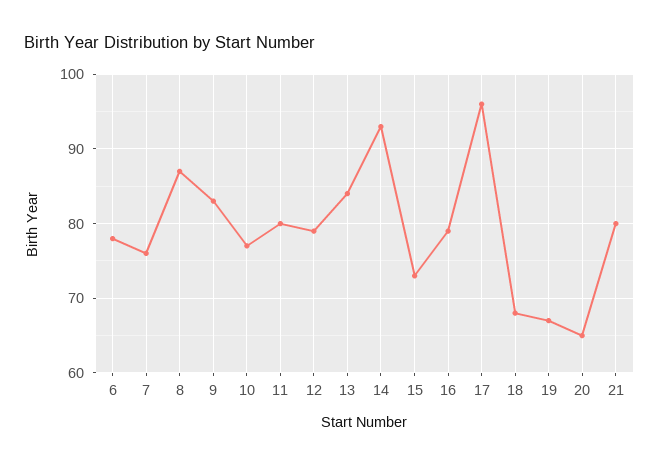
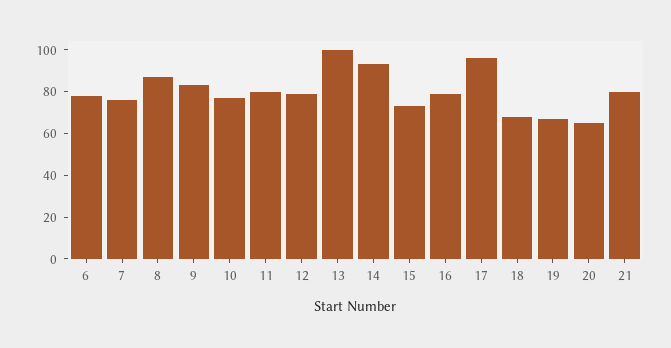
  {
    "6": 78,
    "7": 76,
    "8": 87,
    "9": 83,
    "10": 77,
    "11": 80,
    "12": 79,
-   "13": 84,
+   "13": 100,
    "14": 93,
    "15": 73,
    "16": 79,
    "17": 96,
    "18": 68,
    "19": 67,
    "20": 65,
    "21": 80
  }

